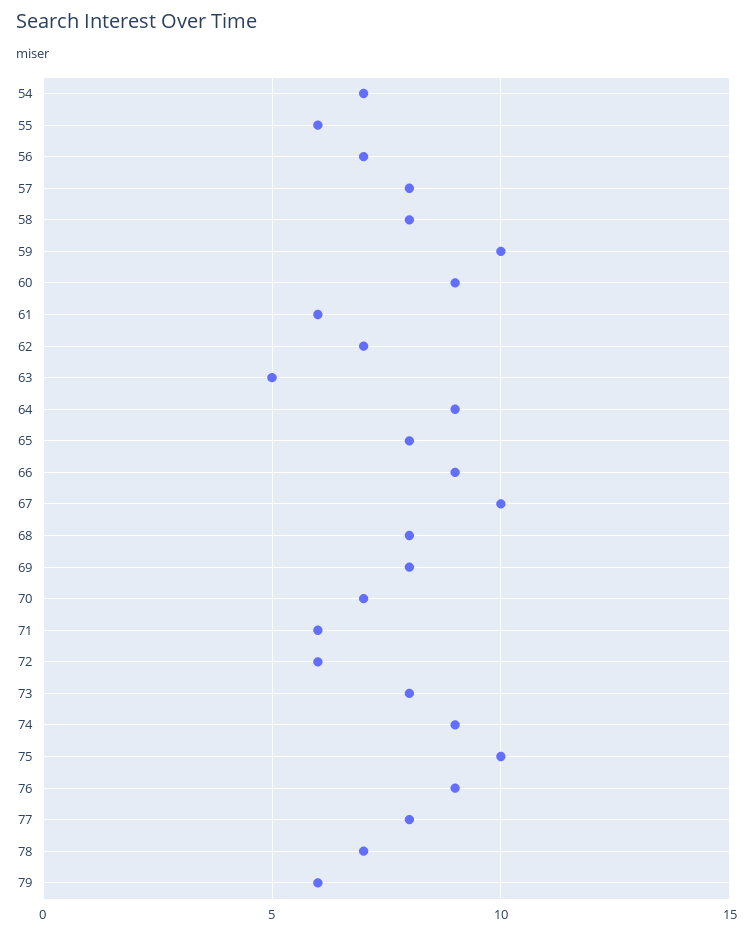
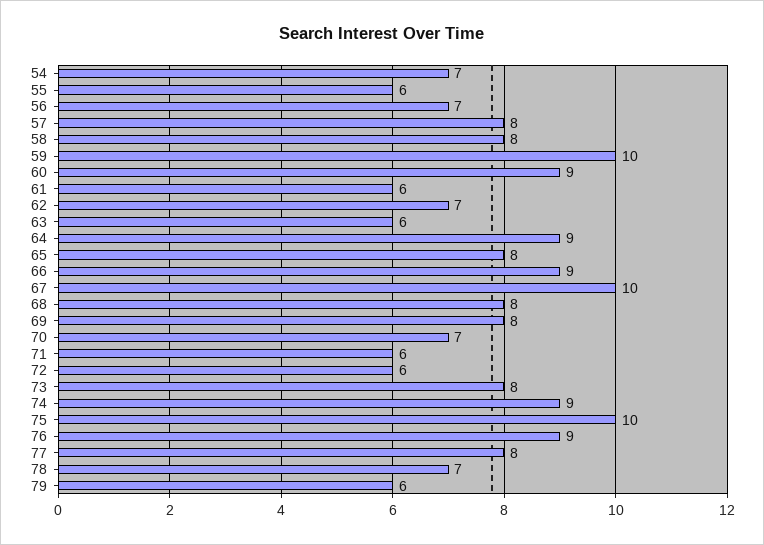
  {
    "54": 7,
    "55": 6,
    "56": 7,
    "57": 8,
    "58": 8,
    "59": 10,
    "60": 9,
    "61": 6,
    "62": 7,
-   "63": 5,
+   "63": 6,
    "64": 9,
    "65": 8,
    "66": 9,
    "67": 10,
    "68": 8,
    "69": 8,
    "70": 7,
    "71": 6,
    "72": 6,
    "73": 8,
    "74": 9,
    "75": 10,
    "76": 9,
    "77": 8,
    "78": 7,
    "79": 6
  }

